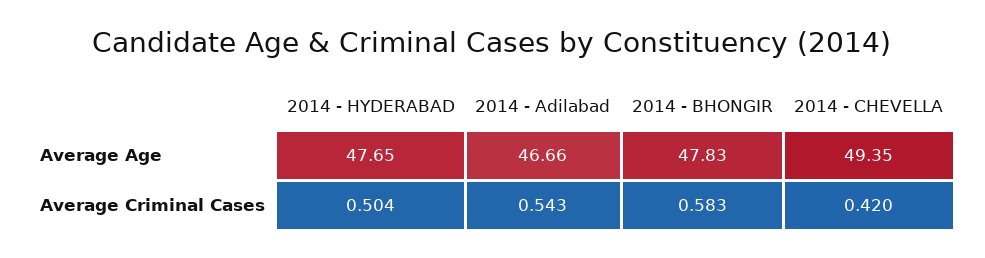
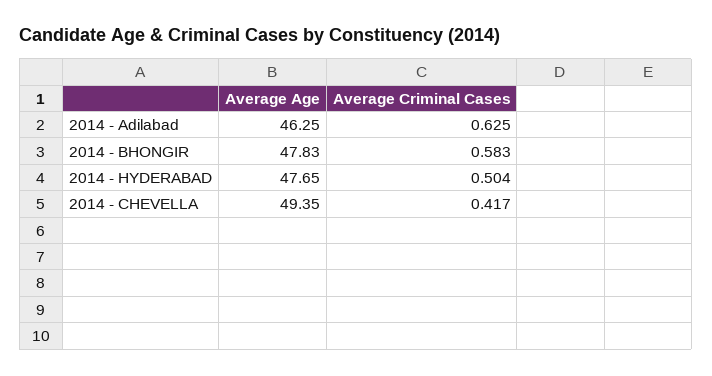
  {
    "2014 - HYDERABAD": {
      "Average Age": 47.65,
      "Average Criminal Cases": 0.504
    },
    "2014 - Adilabad": {
-     "Average Age": 46.66,
+     "Average Age": 46.25,
-     "Average Criminal Cases": 0.543
+     "Average Criminal Cases": 0.625
    },
    "2014 - BHONGIR": {
      "Average Age": 47.83,
      "Average Criminal Cases": 0.583
    },
    "2014 - CHEVELLA": {
      "Average Age": 49.35,
-     "Average Criminal Cases": 0.42
+     "Average Criminal Cases": 0.417
    }
  }

